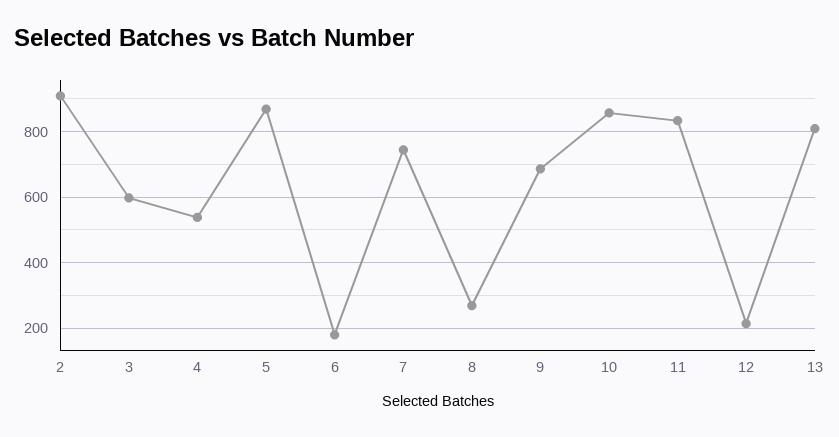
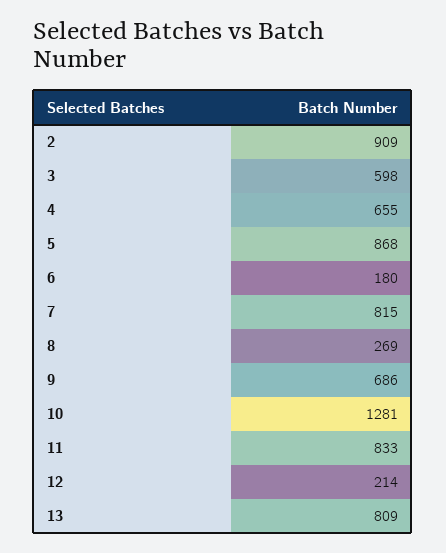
  {
    "2": 909,
    "3": 598,
-   "4": 540,
+   "4": 655,
    "5": 868,
    "6": 180,
-   "7": 740,
+   "7": 815,
    "8": 269,
    "9": 686,
-   "10": 860,
+   "10": 1281,
    "11": 833,
    "12": 214,
    "13": 809
  }

